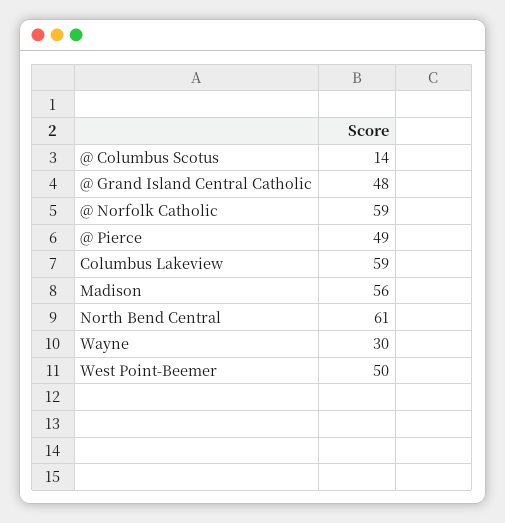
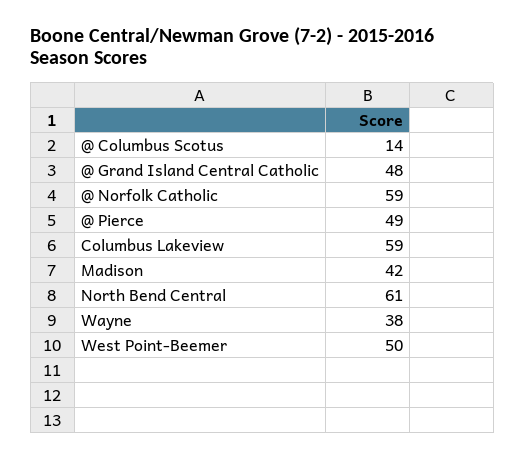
  {
    "@ Columbus Scotus": 14,
    "@ Grand Island Central Catholic": 48,
    "@ Norfolk Catholic": 59,
    "@ Pierce": 49,
    "Columbus Lakeview": 59,
-   "Madison": 56,
+   "Madison": 42,
    "North Bend Central": 61,
-   "Wayne": 30,
+   "Wayne": 38,
    "West Point-Beemer": 50
  }

